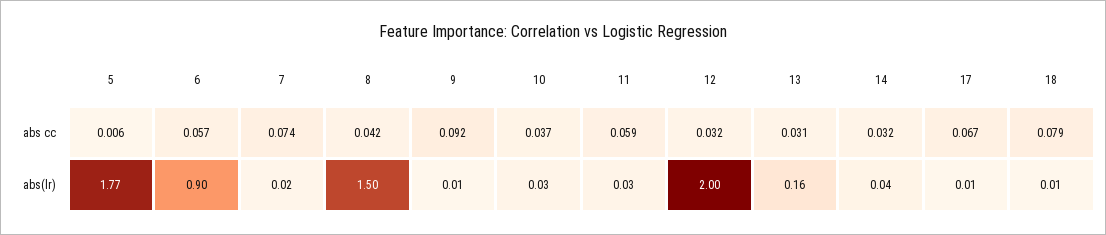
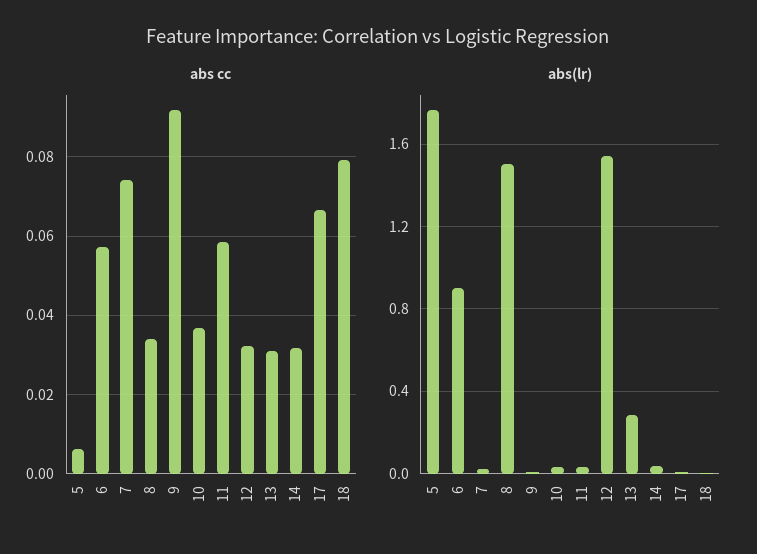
  {
    "abs cc": {
      "5": 0.006,
      "6": 0.057,
      "7": 0.074,
-     "8": 0.042,
+     "8": 0.034,
      "9": 0.092,
      "10": 0.037,
      "11": 0.059,
      "12": 0.032,
      "13": 0.031,
      "14": 0.032,
      "17": 0.067,
      "18": 0.079
    },
    "abs(lr)": {
      "5": 1.77,
      "6": 0.9,
      "7": 0.02,
      "8": 1.5,
      "9": 0.01,
      "10": 0.03,
      "11": 0.03,
-     "12": 2,
+     "12": 1.55,
-     "13": 0.16,
+     "13": 0.3,
      "14": 0.04,
      "17": 0.01,
      "18": 0.01
    }
  }

